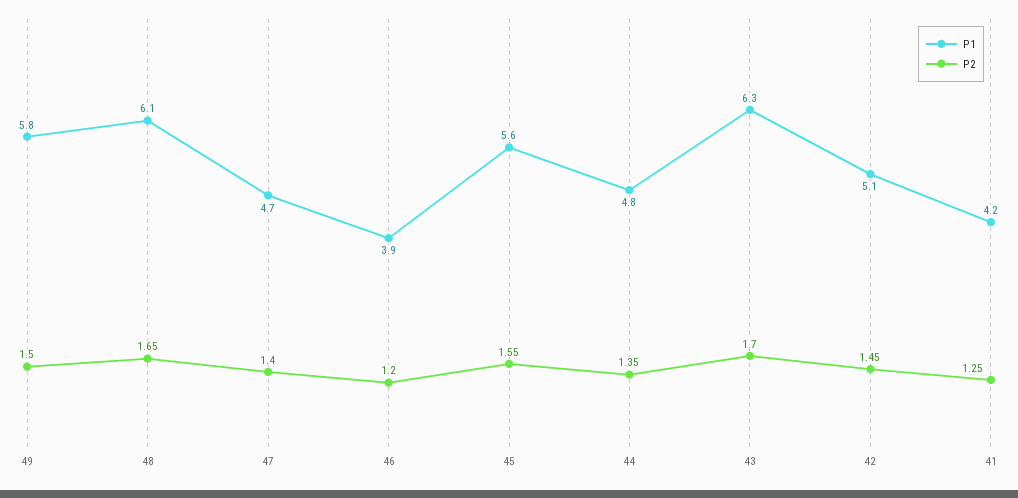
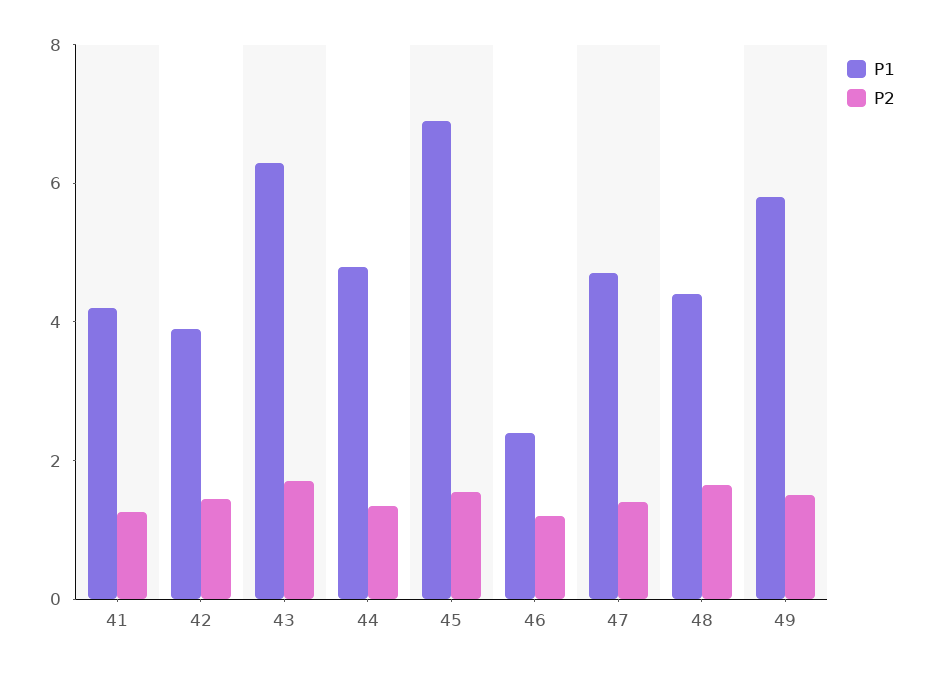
  {
    "P1": {
      "49": 5.8,
-     "48": 6.1,
+     "48": 4.5,
      "47": 4.7,
-     "46": 3.9,
+     "46": 2.5,
-     "45": 5.6,
+     "45": 7,
      "44": 4.8,
      "43": 6.3,
-     "42": 5.1,
+     "42": 4,
      "41": 4.2
    },
    "P2": {
      "49": 1.5,
      "48": 1.65,
      "47": 1.4,
      "46": 1.2,
      "45": 1.55,
      "44": 1.35,
      "43": 1.7,
      "42": 1.45,
      "41": 1.25
    }
  }

